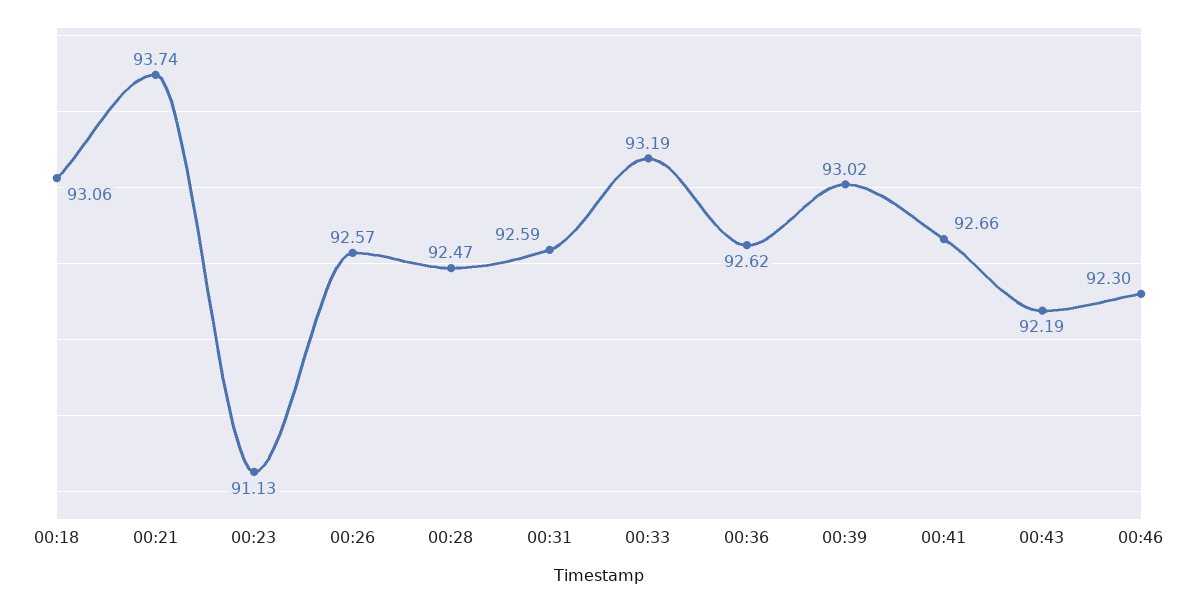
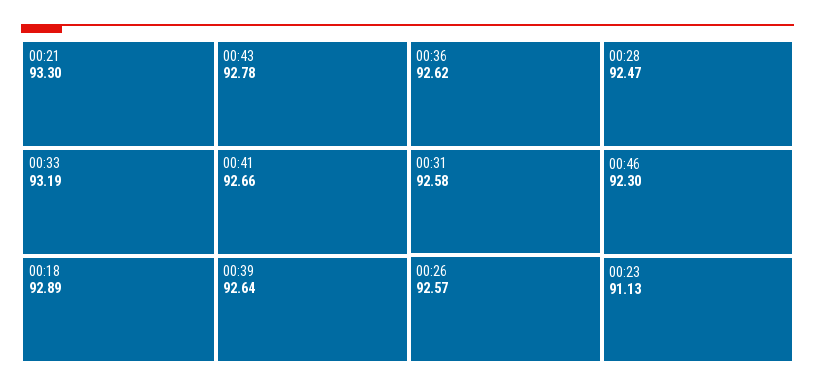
  {
-   "00:18": 93.06,
+   "00:18": 92.89,
-   "00:21": 93.74,
+   "00:21": 93.3,
    "00:23": 91.13,
    "00:26": 92.57,
    "00:28": 92.47,
-   "00:31": 92.59,
+   "00:31": 92.58,
    "00:33": 93.19,
    "00:36": 92.62,
-   "00:39": 93.02,
+   "00:39": 92.64,
    "00:41": 92.66,
-   "00:43": 92.19,
+   "00:43": 92.78,
    "00:46": 92.3
  }

